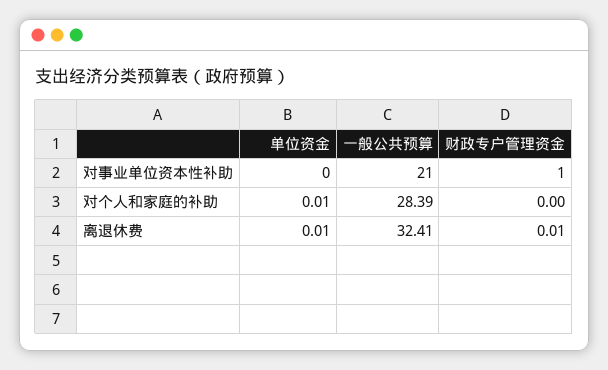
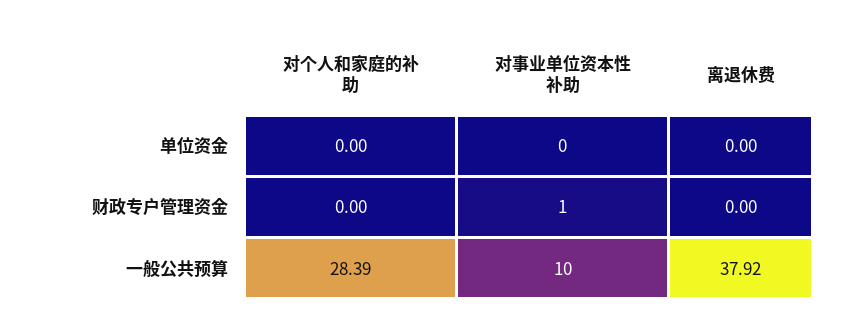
  {
    "单位资金": {
      "对事业单位资本性补助": 0,
-     "对个人和家庭的补助": 0.01,
+     "对个人和家庭的补助": 0,
-     "离退休费": 0.01
+     "离退休费": 0
    },
    "一般公共预算": {
-     "对事业单位资本性补助": 21,
+     "对事业单位资本性补助": 10,
      "对个人和家庭的补助": 28.39,
-     "离退休费": 32.41
+     "离退休费": 37.92
    },
    "财政专户管理资金": {
      "对事业单位资本性补助": 1,
      "对个人和家庭的补助": 0,
-     "离退休费": 0.01
+     "离退休费": 0
    }
  }

